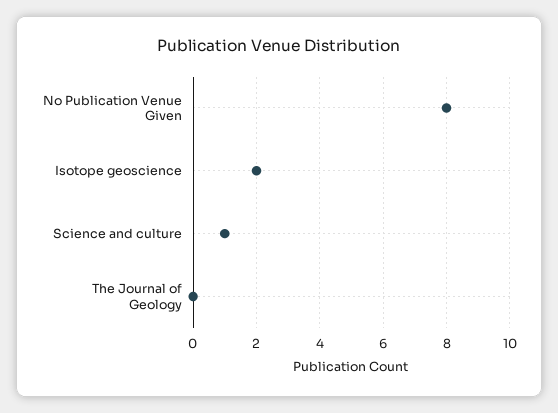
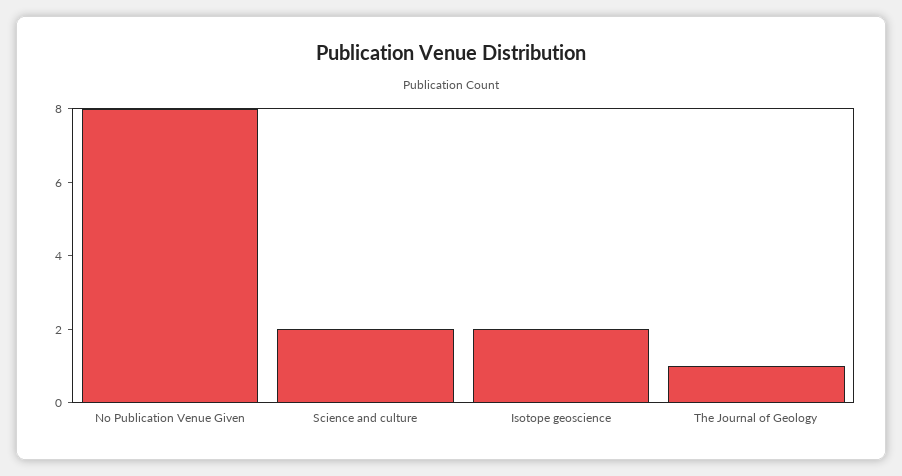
  {
    "No Publication Venue Given": 8,
    "Isotope geoscience": 2,
-   "Science and culture": 1,
+   "Science and culture": 2,
-   "The Journal of Geology": 0
+   "The Journal of Geology": 1
  }

